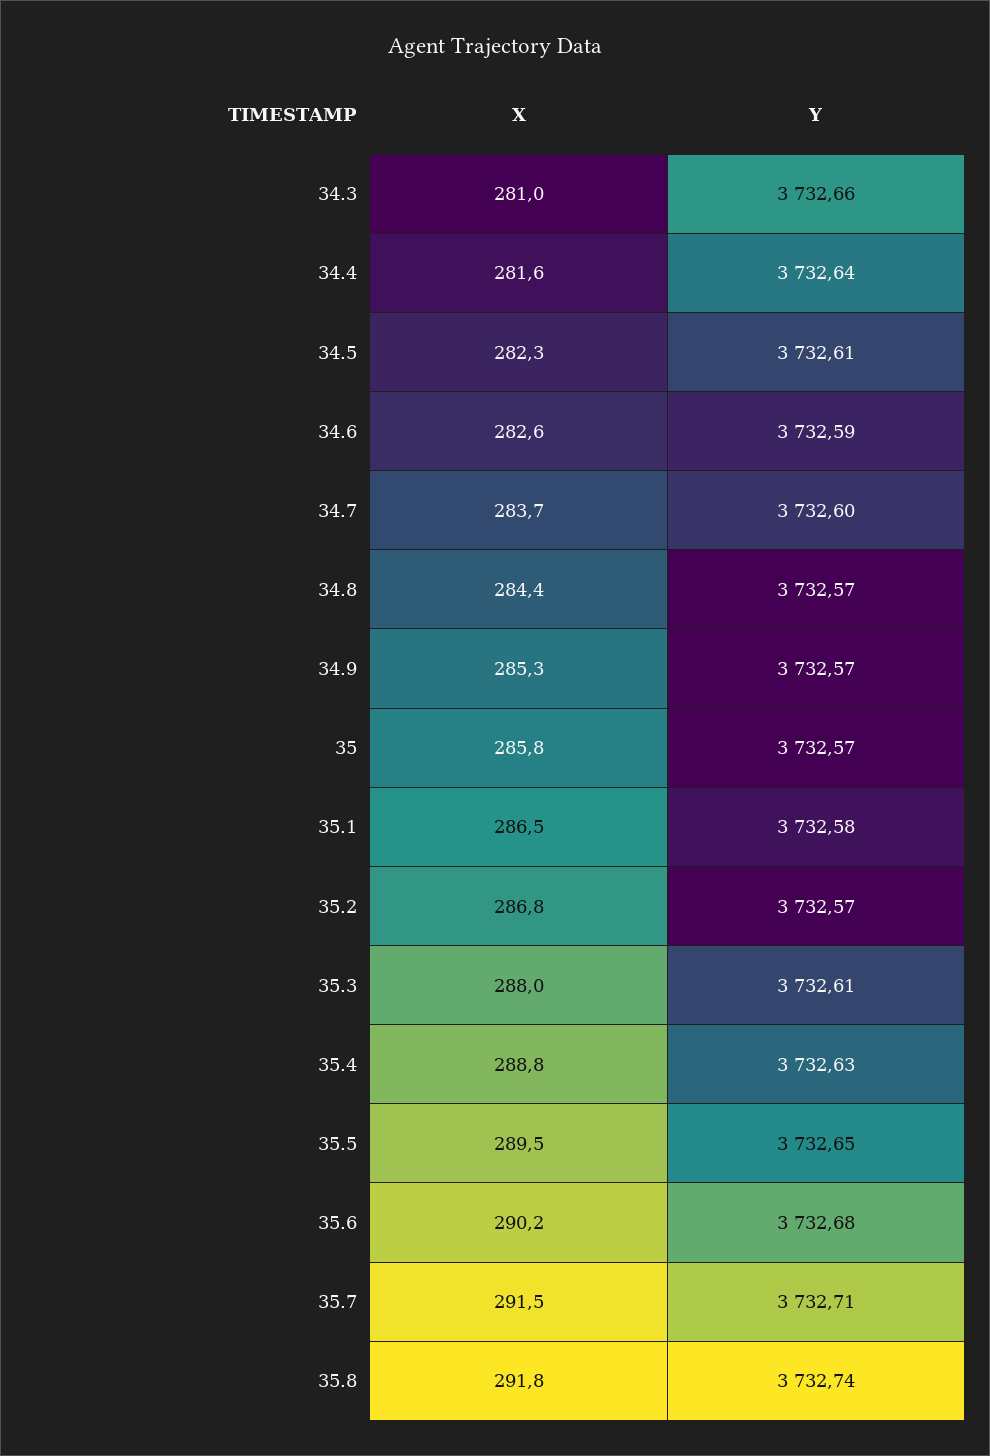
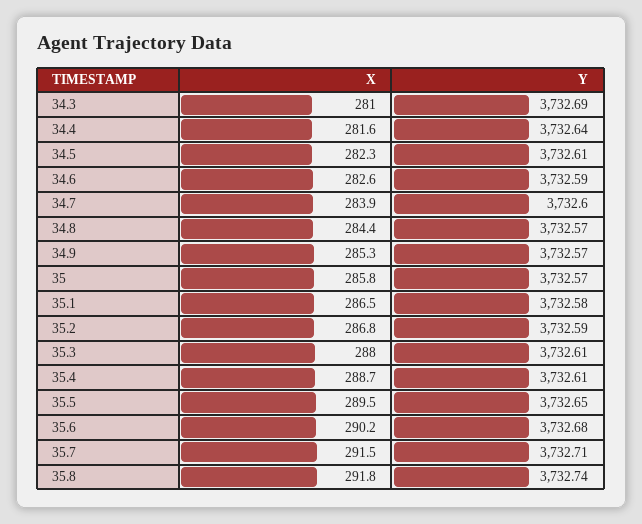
  {
    "X": {
      "34.3": 281,
      "34.4": 281.6,
      "34.5": 282.3,
      "34.6": 282.6,
-     "34.7": 283.7,
+     "34.7": 283.9,
      "34.8": 284.4,
      "34.9": 285.3,
      "35": 285.8,
      "35.1": 286.5,
      "35.2": 286.8,
      "35.3": 288,
-     "35.4": 288.8,
+     "35.4": 288.7,
      "35.5": 289.5,
      "35.6": 290.2,
      "35.7": 291.5,
      "35.8": 291.8
    },
    "Y": {
-     "34.3": 3732.66,
+     "34.3": 3732.69,
      "34.4": 3732.64,
      "34.5": 3732.61,
      "34.6": 3732.59,
      "34.7": 3732.6,
      "34.8": 3732.57,
      "34.9": 3732.57,
      "35": 3732.57,
      "35.1": 3732.58,
-     "35.2": 3732.57,
+     "35.2": 3732.59,
      "35.3": 3732.61,
-     "35.4": 3732.63,
+     "35.4": 3732.61,
      "35.5": 3732.65,
      "35.6": 3732.68,
      "35.7": 3732.71,
      "35.8": 3732.74
    }
  }

